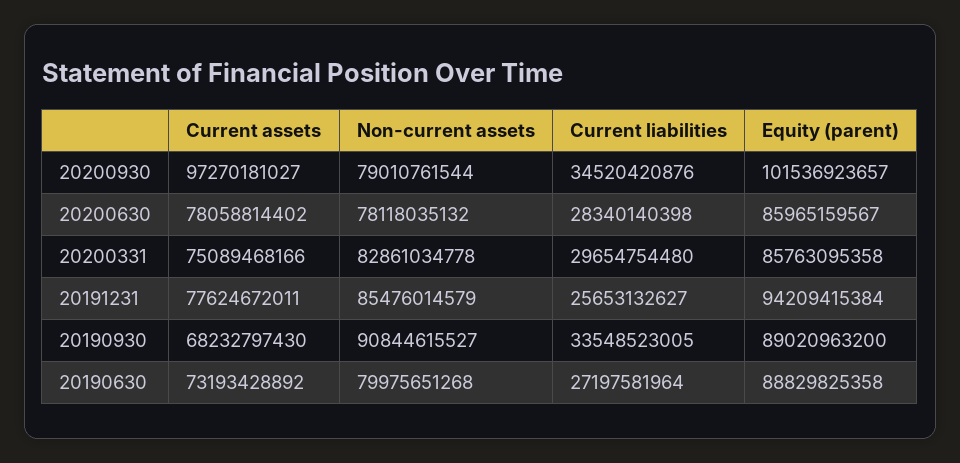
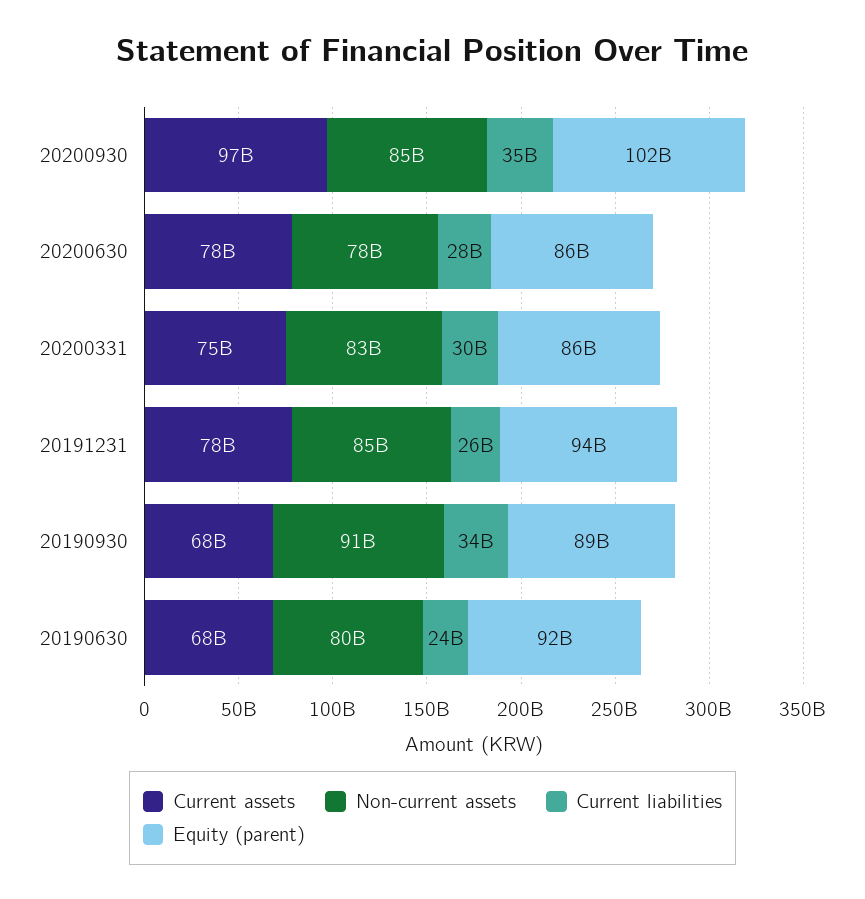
  {
    "Current assets": {
      "20200930": 97270181027,
      "20200630": 78058814402,
      "20200331": 75089468166,
      "20191231": 77624672011,
      "20190930": 68232797430,
-     "20190630": 73193428892
+     "20190630": 68000000000
    },
    "Non-current assets": {
-     "20200930": 79010761544,
+     "20200930": 85000000000,
      "20200630": 78118035132,
      "20200331": 82861034778,
      "20191231": 85476014579,
      "20190930": 90844615527,
      "20190630": 79975651268
    },
    "Current liabilities": {
      "20200930": 34520420876,
      "20200630": 28340140398,
      "20200331": 29654754480,
      "20191231": 25653132627,
      "20190930": 33548523005,
-     "20190630": 27197581964
+     "20190630": 24000000000
    },
    "Equity (parent)": {
      "20200930": 101536923657,
      "20200630": 85965159567,
      "20200331": 85763095358,
      "20191231": 94209415384,
      "20190930": 89020963200,
-     "20190630": 88829825358
+     "20190630": 92000000000
    }
  }

